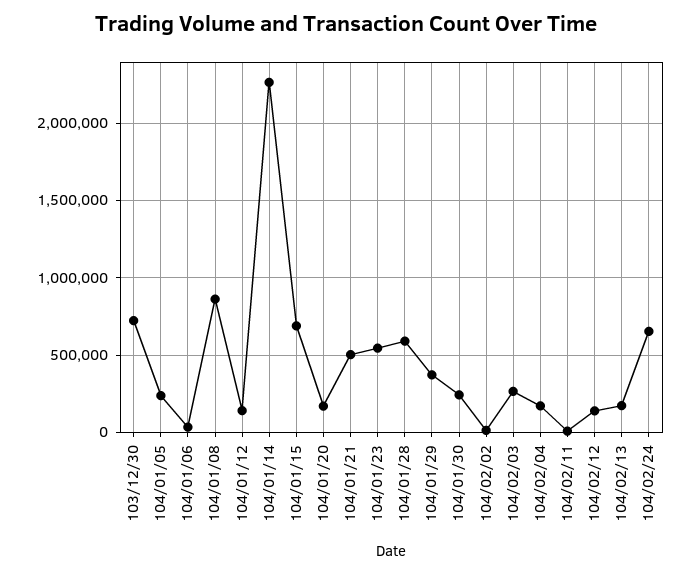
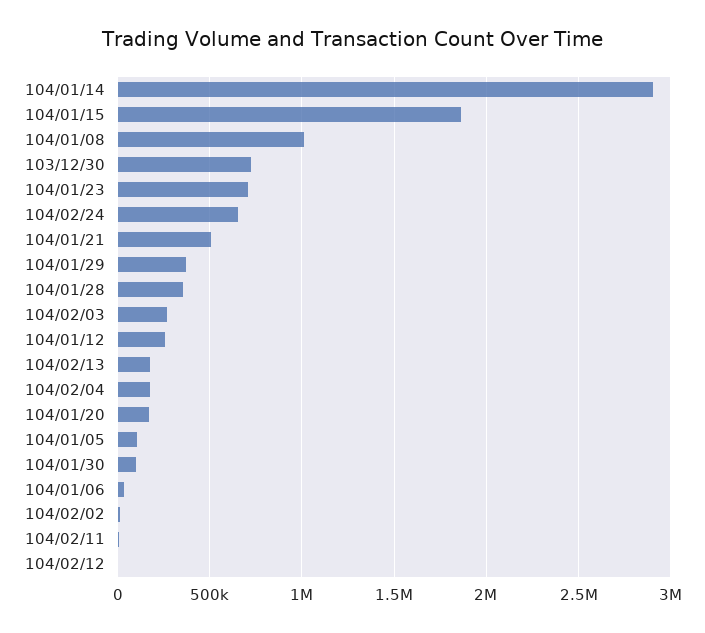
  {
    "103/12/30": 700000,
-   "104/01/05": 250000,
+   "104/01/05": 100000,
    "104/01/06": 50000,
-   "104/01/08": 850000,
+   "104/01/08": 1000000,
-   "104/01/12": 150000,
+   "104/01/12": 250000,
-   "104/01/14": 2250000,
+   "104/01/14": 2900000,
-   "104/01/15": 700000,
+   "104/01/15": 1850000,
    "104/01/20": 150000,
    "104/01/21": 500000,
-   "104/01/23": 550000,
+   "104/01/23": 700000,
-   "104/01/28": 600000,
+   "104/01/28": 350000,
    "104/01/29": 350000,
-   "104/01/30": 250000,
+   "104/01/30": 100000,
    "104/02/02": 0,
    "104/02/03": 250000,
    "104/02/04": 150000,
    "104/02/11": 0,
-   "104/02/12": 150000,
+   "104/02/12": 0,
    "104/02/13": 150000,
    "104/02/24": 650000
  }

